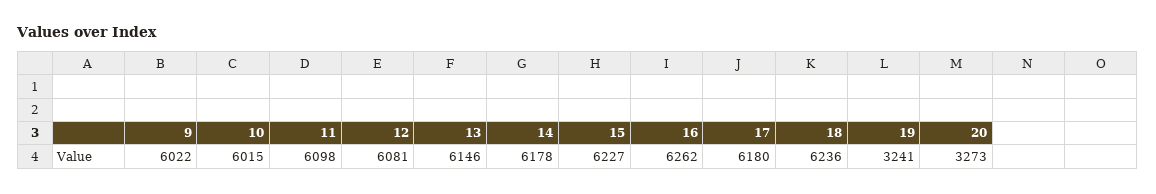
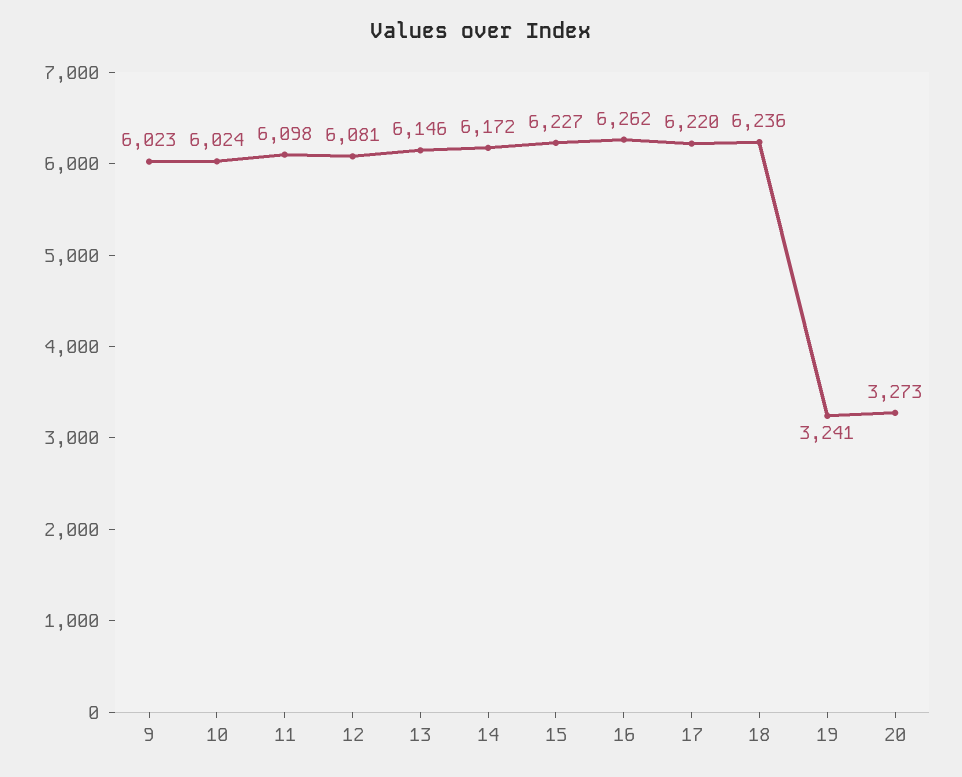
  {
-   "9": 6022,
+   "9": 6023,
-   "10": 6015,
+   "10": 6024,
    "11": 6098,
    "12": 6081,
    "13": 6146,
-   "14": 6178,
+   "14": 6172,
    "15": 6227,
    "16": 6262,
-   "17": 6180,
+   "17": 6220,
    "18": 6236,
    "19": 3241,
    "20": 3273
  }

